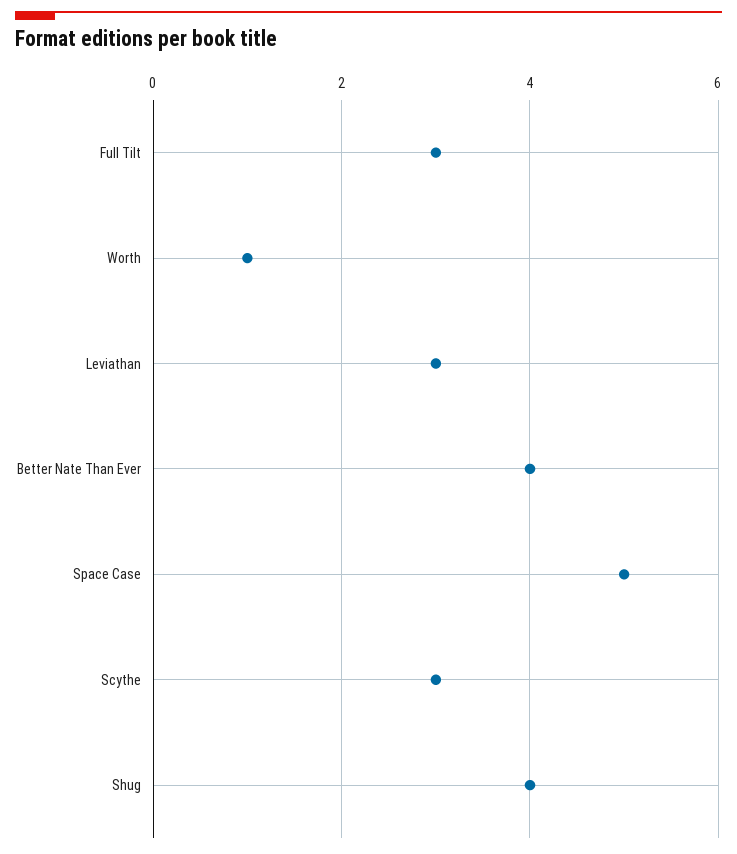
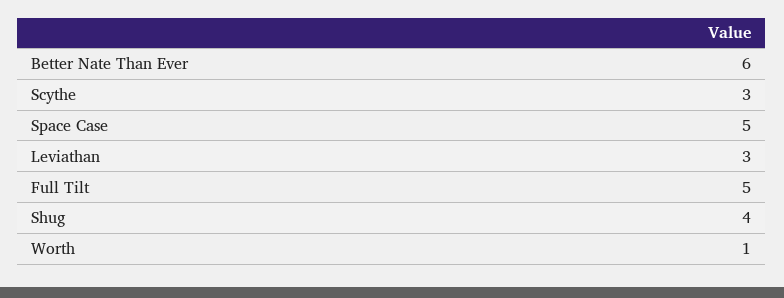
  {
-   "Full Tilt": 3,
+   "Full Tilt": 5,
    "Worth": 1,
    "Leviathan": 3,
-   "Better Nate Than Ever": 4,
+   "Better Nate Than Ever": 6,
    "Space Case": 5,
    "Scythe": 3,
    "Shug": 4
  }

